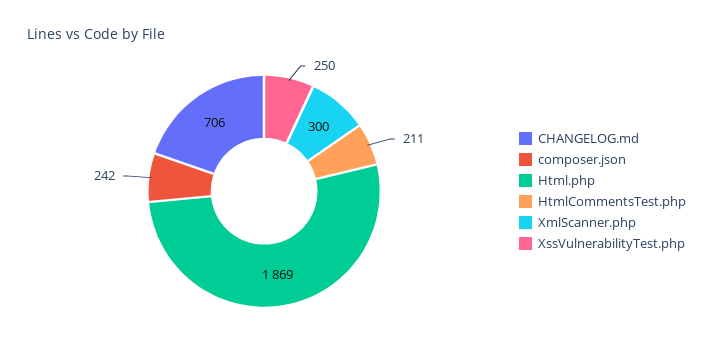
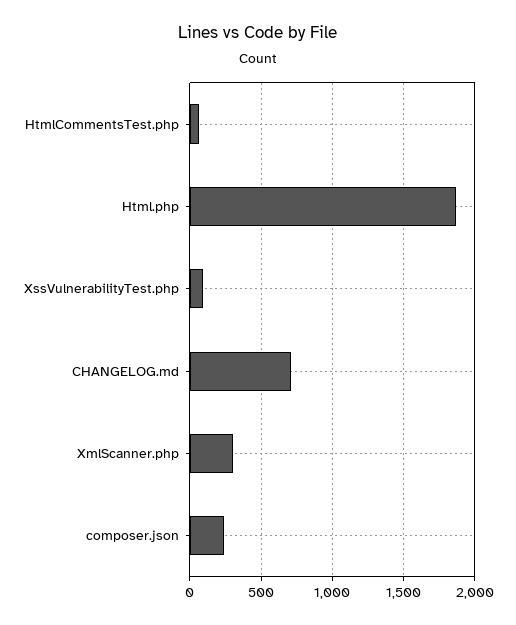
  {
    "CHANGELOG.md": 706,
    "composer.json": 242,
    "Html.php": 1869,
-   "HtmlCommentsTest.php": 211,
+   "HtmlCommentsTest.php": 50,
    "XmlScanner.php": 300,
-   "XssVulnerabilityTest.php": 250
+   "XssVulnerabilityTest.php": 100
  }

